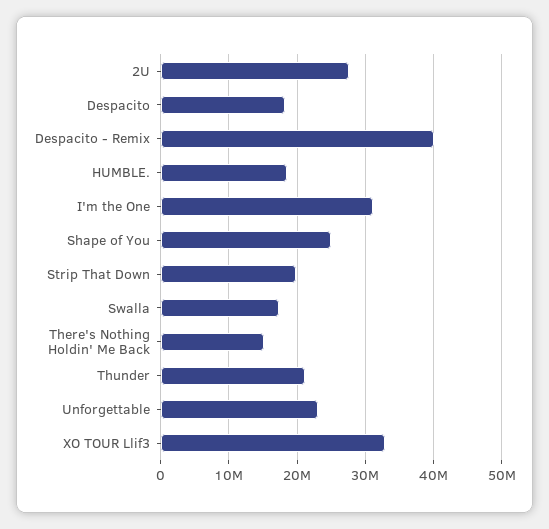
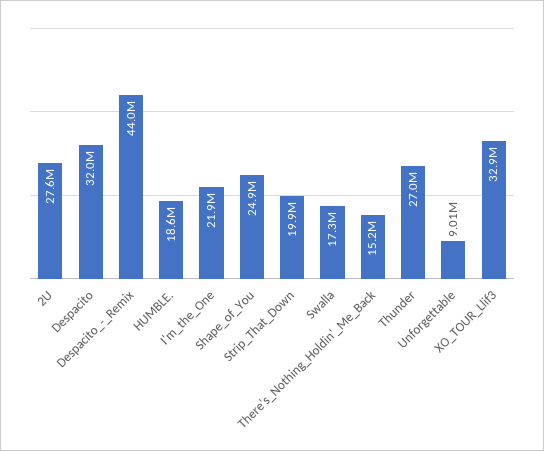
  {
    "2U": 27600000,
-   "Despacito": 18000000,
+   "Despacito": 32000000,
-   "Despacito - Remix": 40000000,
+   "Despacito - Remix": 44000000,
    "HUMBLE.": 18600000,
-   "I'm the One": 31000000,
+   "I'm the One": 21900000,
    "Shape of You": 24900000,
    "Strip That Down": 19900000,
    "Swalla": 17300000,
    "There's Nothing Holdin' Me Back": 15200000,
-   "Thunder": 21000000,
+   "Thunder": 27000000,
-   "Unforgettable": 23000000,
+   "Unforgettable": 9010000,
    "XO TOUR Llif3": 32900000
  }

